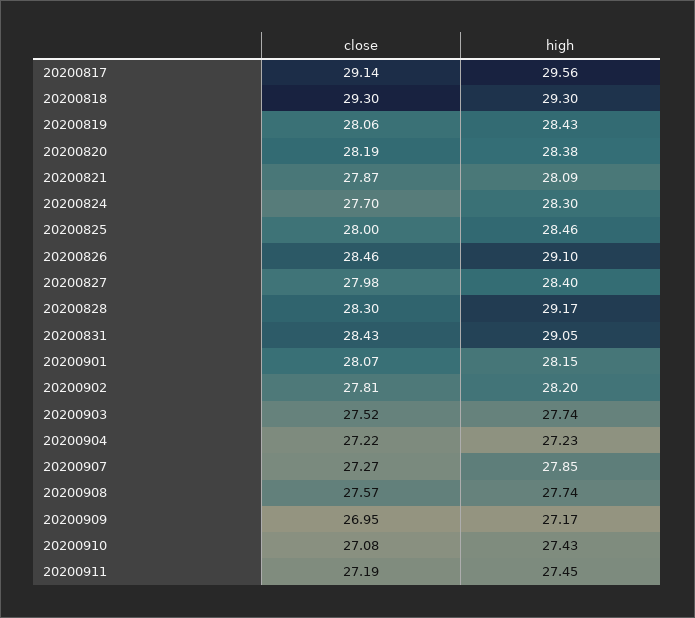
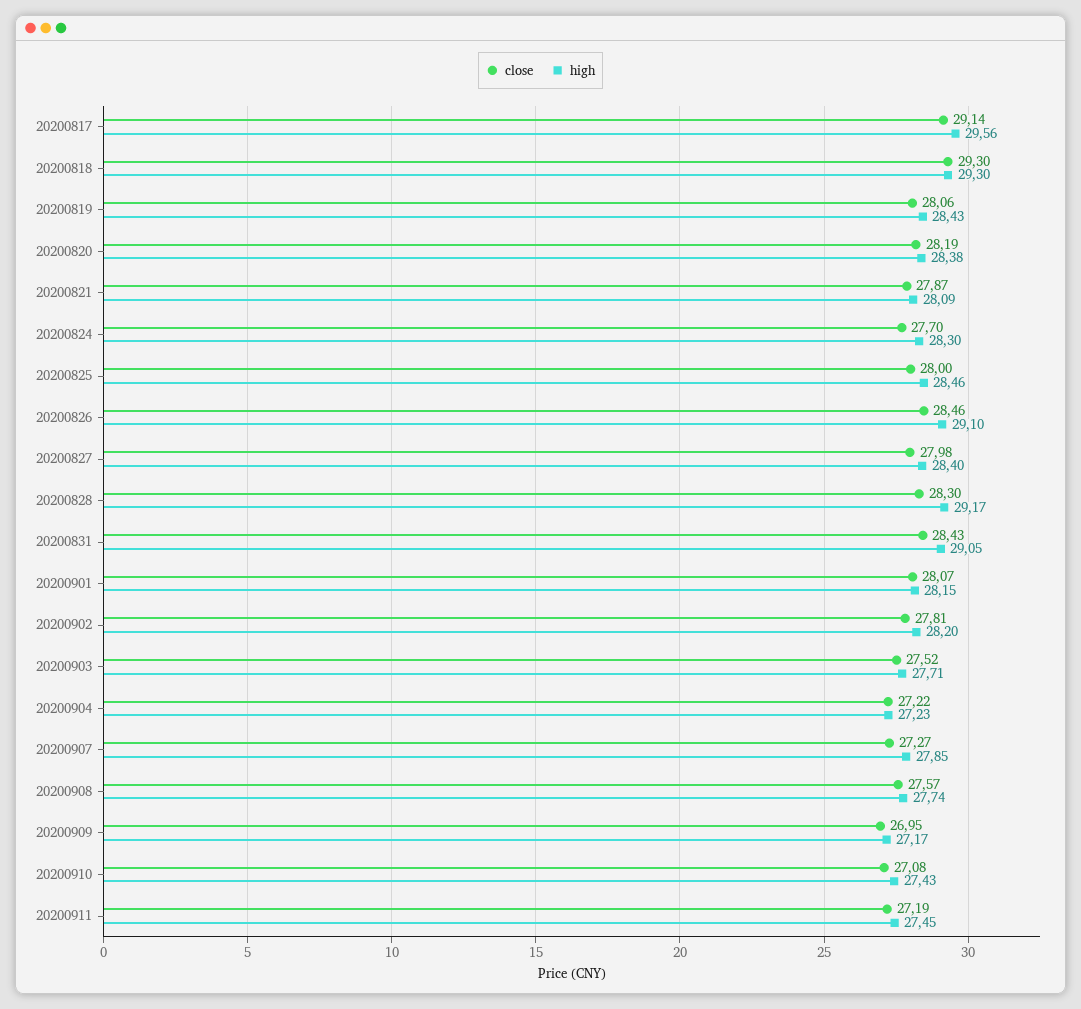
  {
    "close": {
      "20200817": 29.14,
      "20200818": 29.3,
      "20200819": 28.06,
      "20200820": 28.19,
      "20200821": 27.87,
      "20200824": 27.7,
      "20200825": 28,
      "20200826": 28.46,
      "20200827": 27.98,
      "20200828": 28.3,
      "20200831": 28.43,
      "20200901": 28.07,
      "20200902": 27.81,
      "20200903": 27.52,
      "20200904": 27.22,
      "20200907": 27.27,
      "20200908": 27.57,
      "20200909": 26.95,
      "20200910": 27.08,
      "20200911": 27.19
    },
    "high": {
      "20200817": 29.56,
      "20200818": 29.3,
      "20200819": 28.43,
      "20200820": 28.38,
      "20200821": 28.09,
      "20200824": 28.3,
      "20200825": 28.46,
      "20200826": 29.1,
      "20200827": 28.4,
      "20200828": 29.17,
      "20200831": 29.05,
      "20200901": 28.15,
      "20200902": 28.2,
-     "20200903": 27.74,
+     "20200903": 27.71,
      "20200904": 27.23,
      "20200907": 27.85,
      "20200908": 27.74,
      "20200909": 27.17,
      "20200910": 27.43,
      "20200911": 27.45
    }
  }

